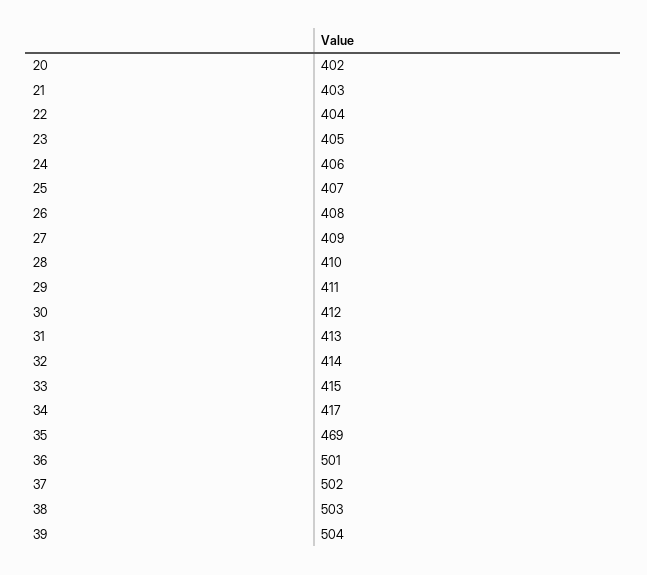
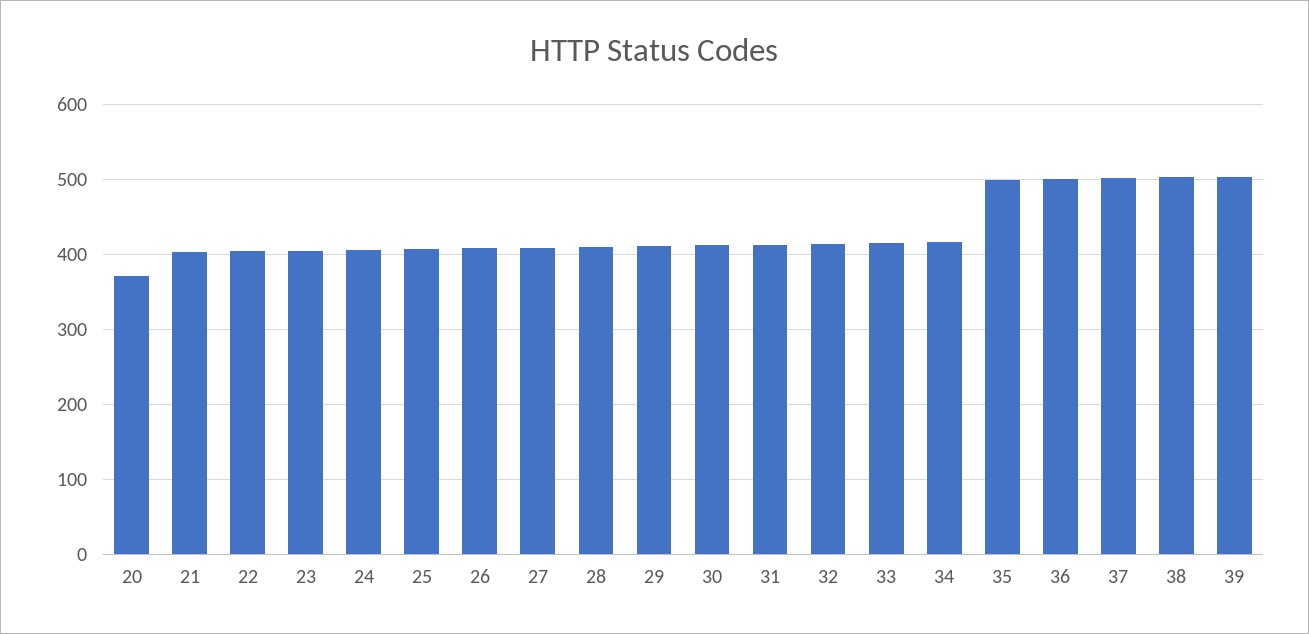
  {
-   "20": 402,
+   "20": 370,
    "21": 403,
    "22": 404,
    "23": 405,
    "24": 406,
    "25": 407,
    "26": 408,
    "27": 409,
    "28": 410,
    "29": 411,
    "30": 412,
    "31": 413,
    "32": 414,
    "33": 415,
    "34": 417,
-   "35": 469,
+   "35": 500,
    "36": 501,
    "37": 502,
    "38": 503,
    "39": 504
  }

